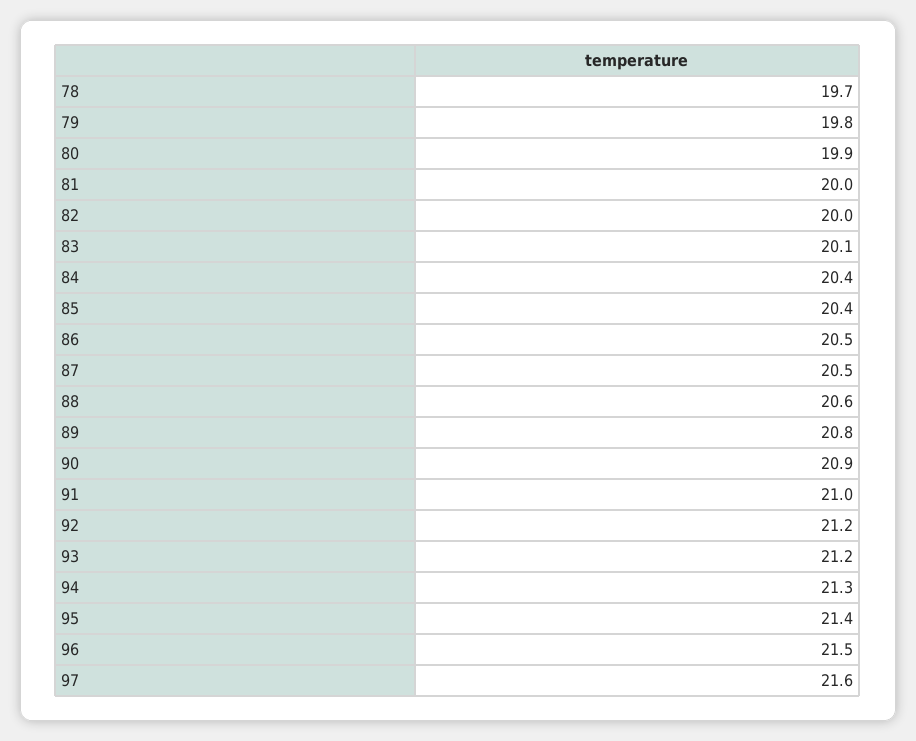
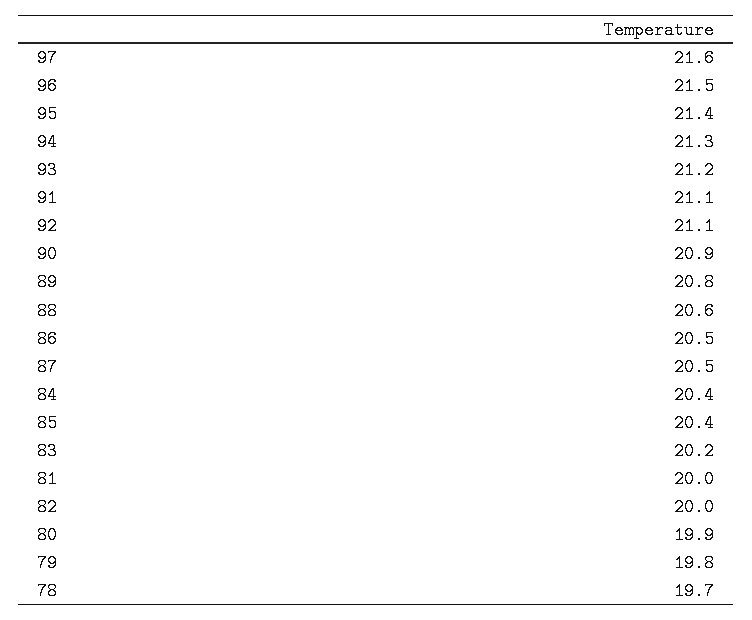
  {
    "78": 19.7,
    "79": 19.8,
    "80": 19.9,
    "81": 20,
    "82": 20,
-   "83": 20.1,
+   "83": 20.2,
    "84": 20.4,
    "85": 20.4,
    "86": 20.5,
    "87": 20.5,
    "88": 20.6,
    "89": 20.8,
    "90": 20.9,
-   "91": 21,
+   "91": 21.1,
-   "92": 21.2,
+   "92": 21.1,
    "93": 21.2,
    "94": 21.3,
    "95": 21.4,
    "96": 21.5,
    "97": 21.6
  }

